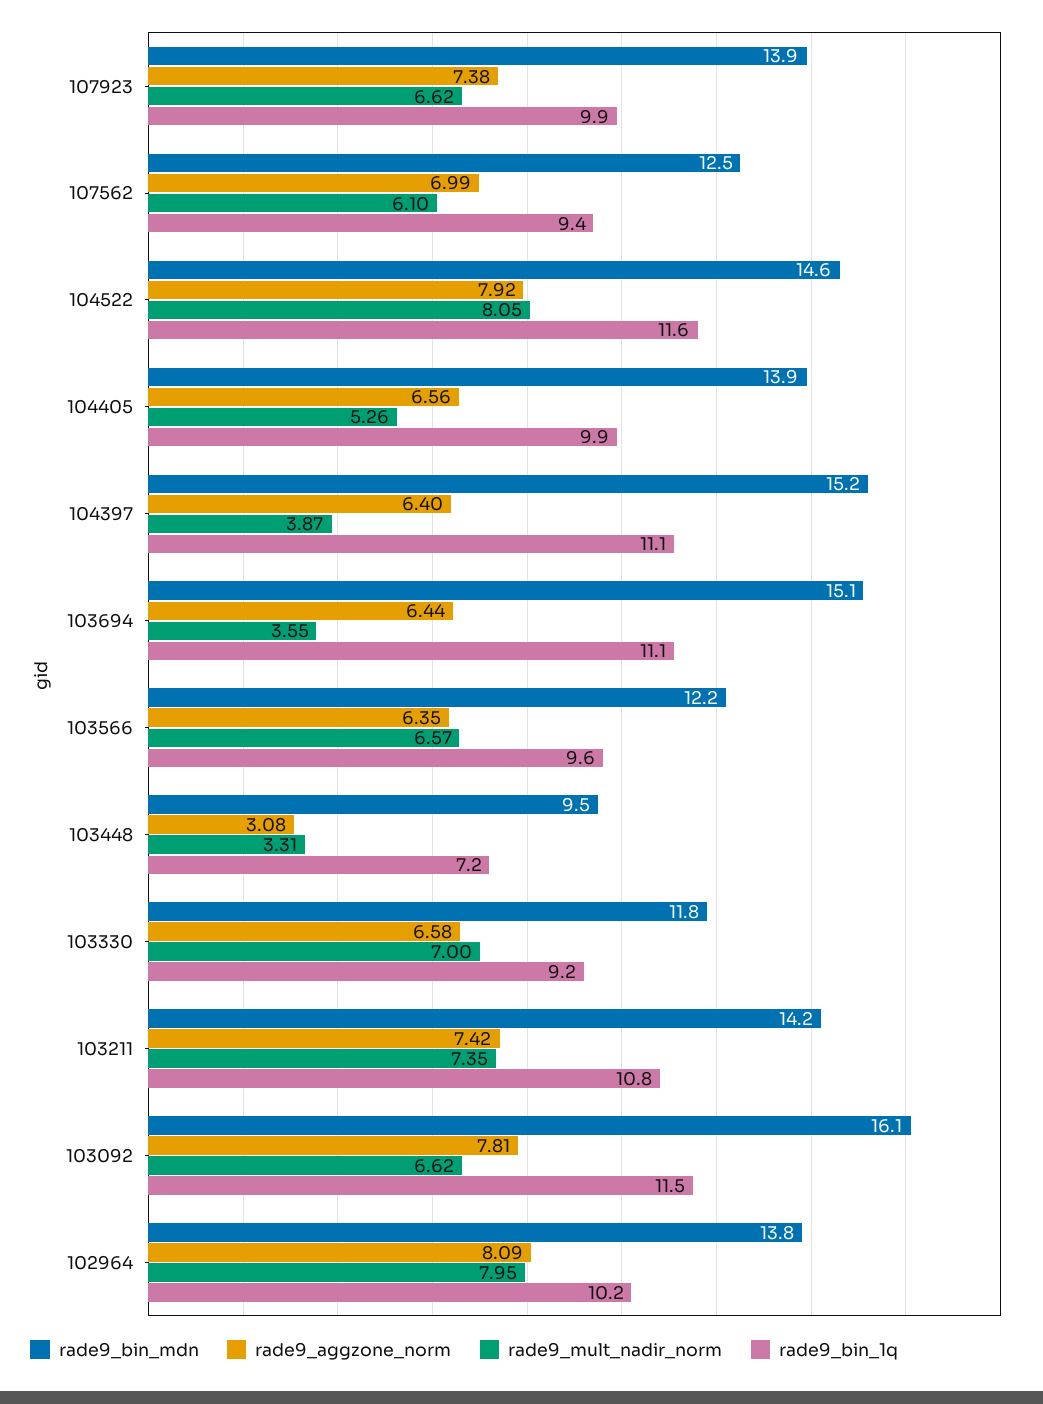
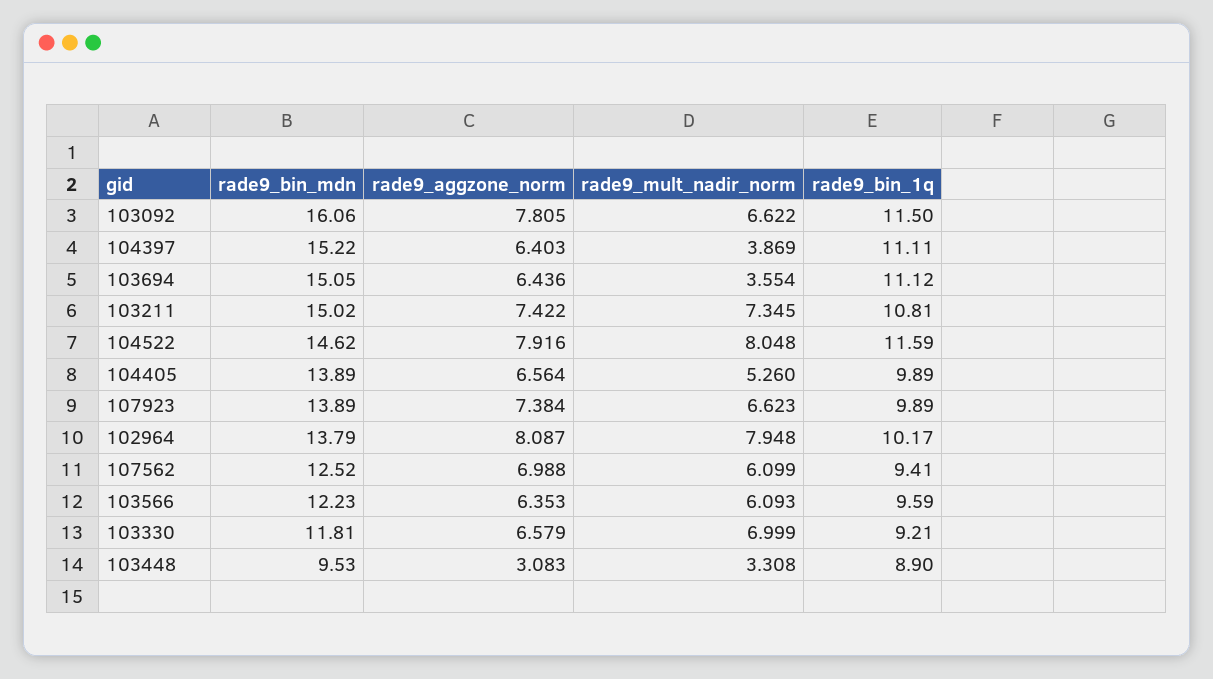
  {
    "rade9_bin_mdn": {
      "107923": 13.89,
      "107562": 12.52,
      "104522": 14.62,
      "104405": 13.89,
      "104397": 15.22,
      "103694": 15.05,
      "103566": 12.23,
      "103448": 9.53,
      "103330": 11.81,
-     "103211": 14.2,
+     "103211": 15.02,
      "103092": 16.06,
      "102964": 13.79
    },
    "rade9_aggzone_norm": {
      "107923": 7.384,
      "107562": 6.988,
      "104522": 7.916,
      "104405": 6.564,
      "104397": 6.403,
      "103694": 6.436,
      "103566": 6.353,
      "103448": 3.083,
      "103330": 6.579,
      "103211": 7.422,
      "103092": 7.805,
      "102964": 8.087
    },
    "rade9_mult_nadir_norm": {
      "107923": 6.623,
      "107562": 6.099,
      "104522": 8.048,
      "104405": 5.26,
      "104397": 3.869,
      "103694": 3.554,
-     "103566": 6.57,
+     "103566": 6.093,
      "103448": 3.308,
      "103330": 6.999,
      "103211": 7.345,
      "103092": 6.622,
      "102964": 7.948
    },
    "rade9_bin_1q": {
      "107923": 9.89,
      "107562": 9.41,
      "104522": 11.59,
      "104405": 9.89,
      "104397": 11.11,
      "103694": 11.12,
      "103566": 9.59,
-     "103448": 7.2,
+     "103448": 8.9,
      "103330": 9.21,
      "103211": 10.81,
      "103092": 11.5,
      "102964": 10.17
    }
  }

